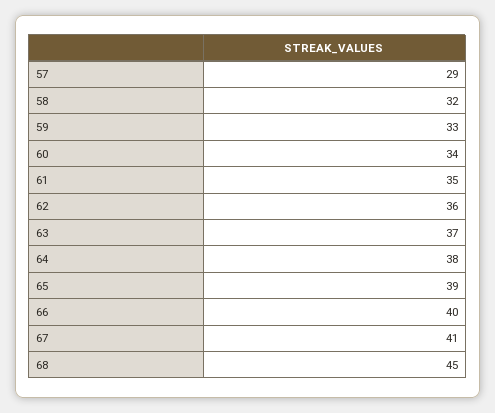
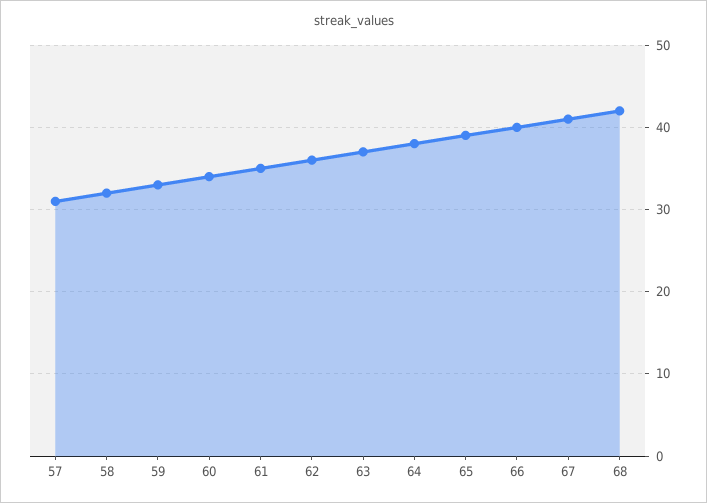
  {
-   "57": 29,
+   "57": 31,
    "58": 32,
    "59": 33,
    "60": 34,
    "61": 35,
    "62": 36,
    "63": 37,
    "64": 38,
    "65": 39,
    "66": 40,
    "67": 41,
-   "68": 45
+   "68": 42
  }

